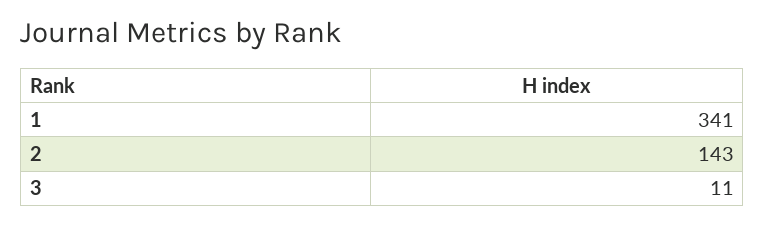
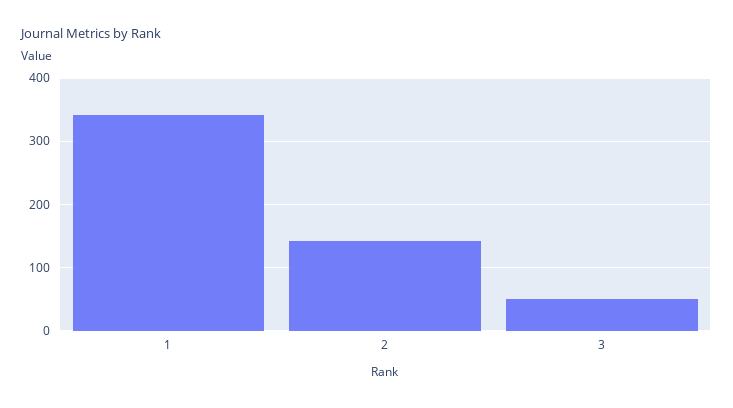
  {
    "1": 341,
    "2": 143,
-   "3": 11
+   "3": 50
  }

